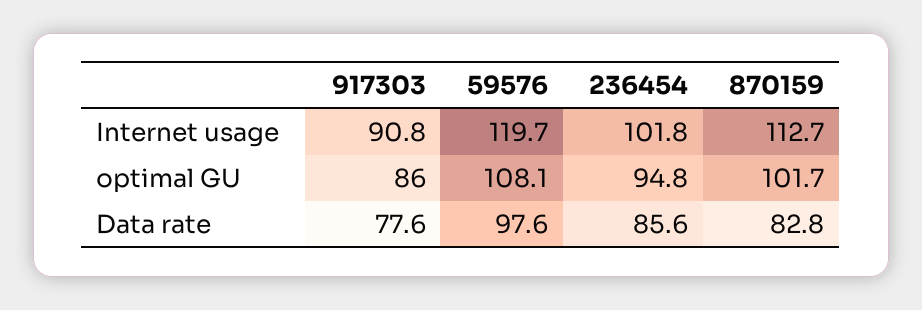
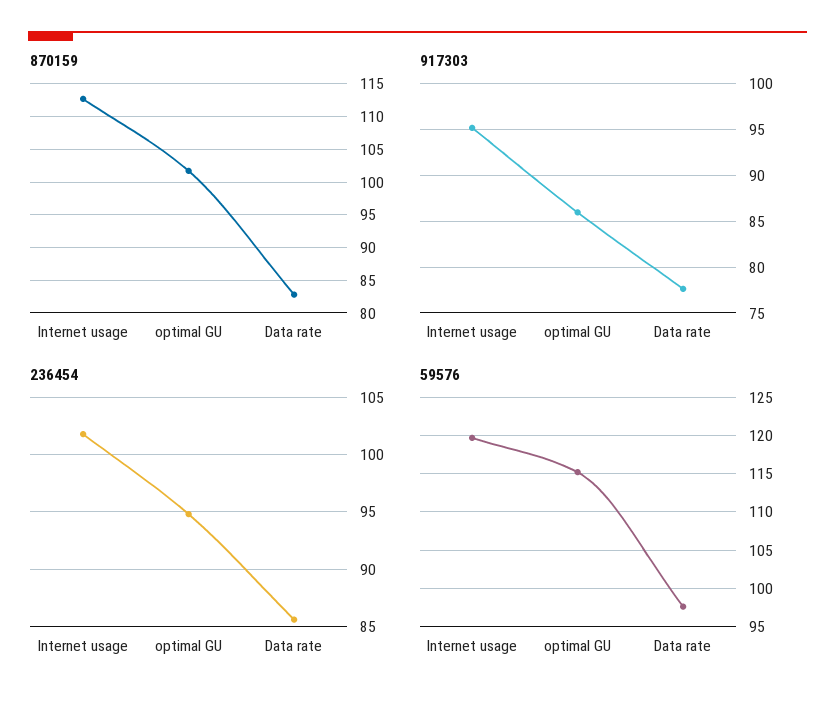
  {
    "917303": {
-     "Internet usage": 90.8,
+     "Internet usage": 95,
      "optimal GU": 86,
      "Data rate": 77.6
    },
    "59576": {
      "Internet usage": 119.7,
-     "optimal GU": 108.1,
+     "optimal GU": 115,
      "Data rate": 97.6
    },
    "236454": {
      "Internet usage": 101.8,
      "optimal GU": 94.8,
      "Data rate": 85.6
    },
    "870159": {
      "Internet usage": 112.7,
      "optimal GU": 101.7,
      "Data rate": 82.8
    }
  }

